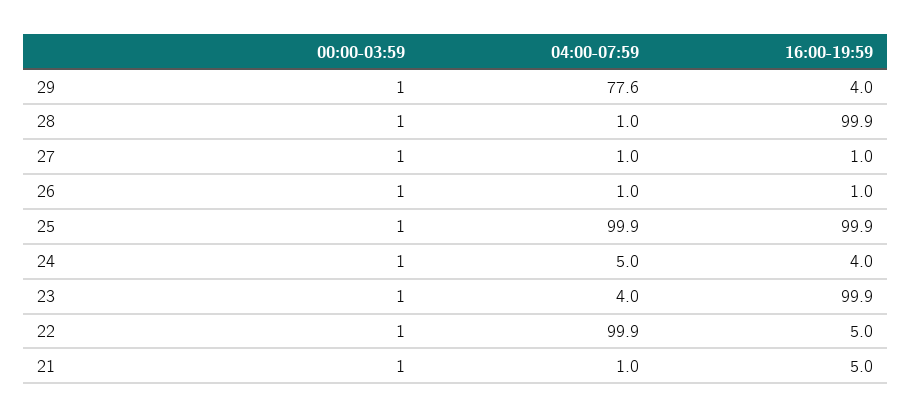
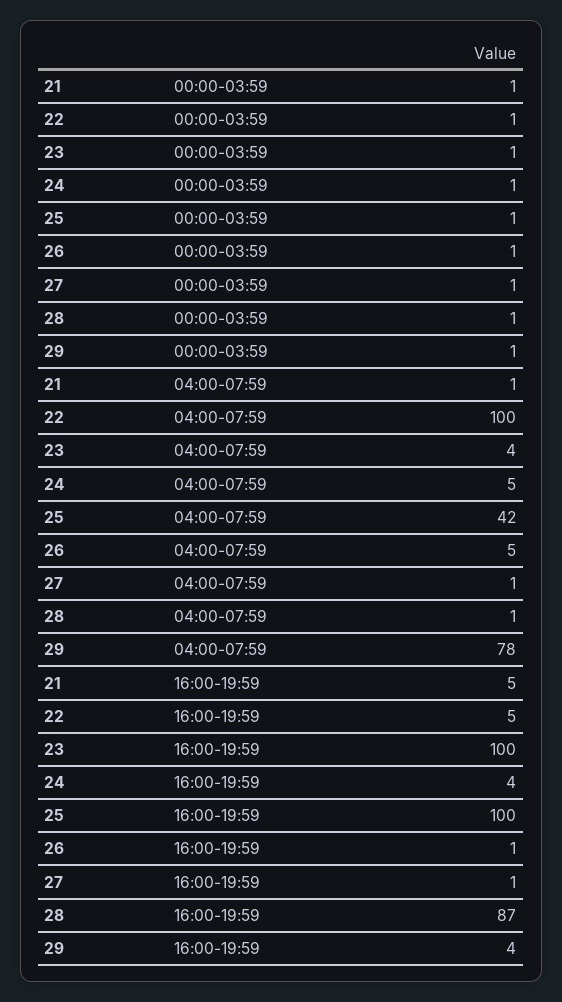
  {
    "00:00-03:59": {
      "29": 1,
      "28": 1,
      "27": 1,
      "26": 1,
      "25": 1,
      "24": 1,
      "23": 1,
      "22": 1,
      "21": 1
    },
    "04:00-07:59": {
      "29": 77.6,
      "28": 1,
      "27": 1,
-     "26": 1,
+     "26": 5,
-     "25": 99.9,
+     "25": 42,
      "24": 5,
      "23": 4,
      "22": 99.9,
      "21": 1
    },
    "16:00-19:59": {
      "29": 4,
-     "28": 99.9,
+     "28": 87,
      "27": 1,
      "26": 1,
      "25": 99.9,
      "24": 4,
      "23": 99.9,
      "22": 5,
      "21": 5
    }
  }

